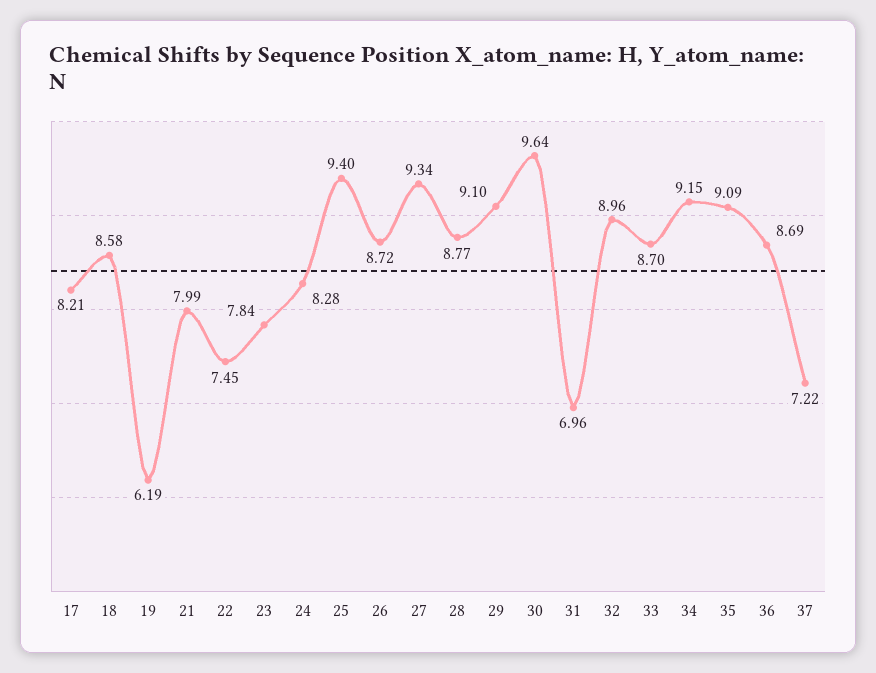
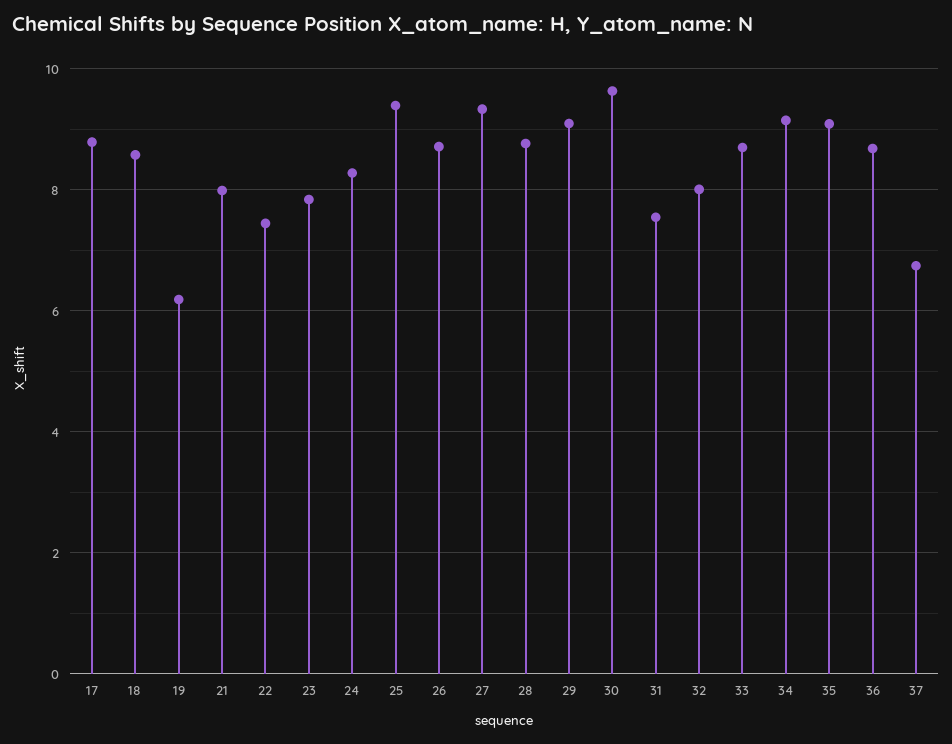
  {
-   "17": 8.21,
+   "17": 8.8,
    "18": 8.58,
    "19": 6.19,
    "21": 7.99,
    "22": 7.45,
    "23": 7.84,
    "24": 8.28,
    "25": 9.4,
    "26": 8.72,
    "27": 9.34,
    "28": 8.77,
    "29": 9.1,
    "30": 9.64,
-   "31": 6.96,
+   "31": 7.6,
-   "32": 8.96,
+   "32": 8,
    "33": 8.7,
    "34": 9.15,
    "35": 9.09,
    "36": 8.69,
-   "37": 7.22
+   "37": 6.8
  }

